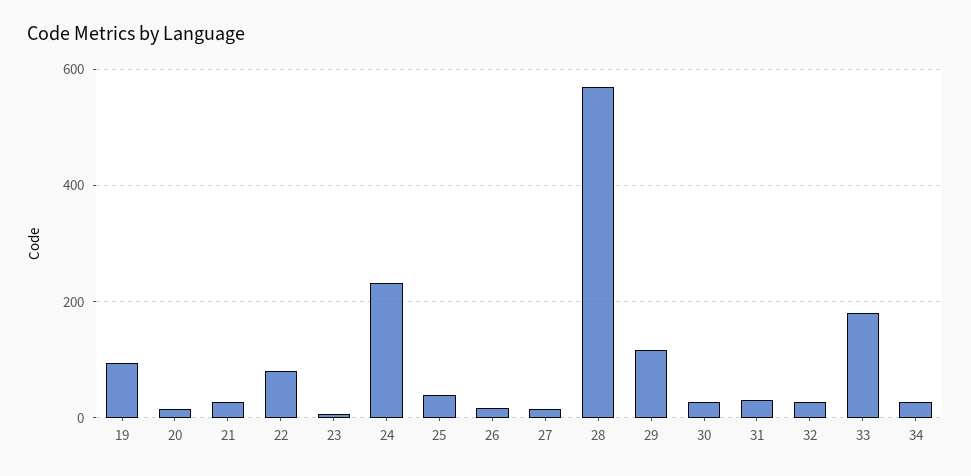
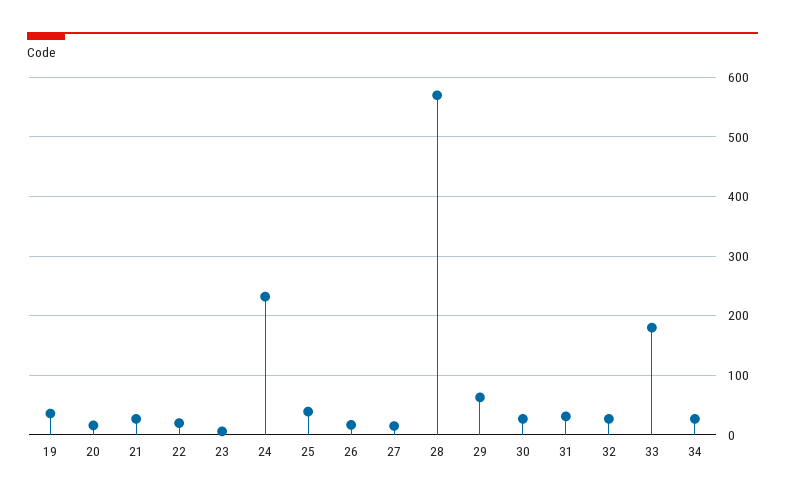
  {
-   "19": 100,
+   "19": 40,
    "20": 20,
    "21": 20,
-   "22": 80,
+   "22": 20,
    "23": 0,
    "24": 240,
    "25": 40,
    "26": 20,
    "27": 20,
    "28": 580,
-   "29": 120,
+   "29": 60,
    "30": 20,
    "31": 40,
    "32": 20,
    "33": 180,
    "34": 20
  }

